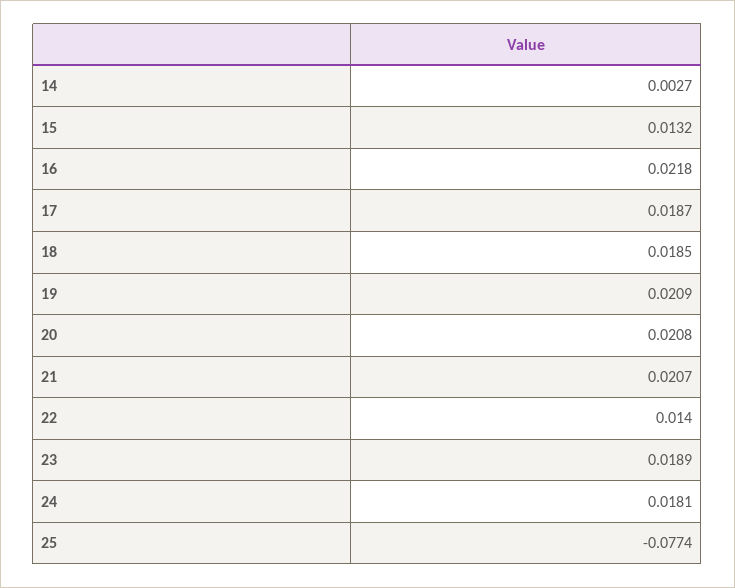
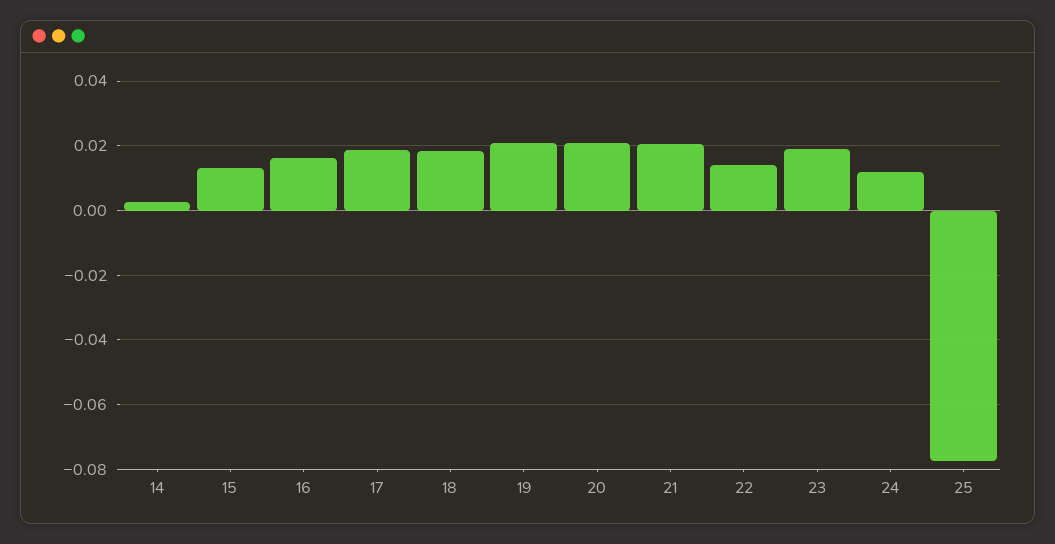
  {
    "14": 0.0027,
    "15": 0.0132,
-   "16": 0.0218,
+   "16": 0.016,
    "17": 0.0187,
    "18": 0.0185,
    "19": 0.0209,
    "20": 0.0208,
    "21": 0.0207,
    "22": 0.014,
    "23": 0.0189,
-   "24": 0.0181,
+   "24": 0.012,
    "25": -0.0774
  }

